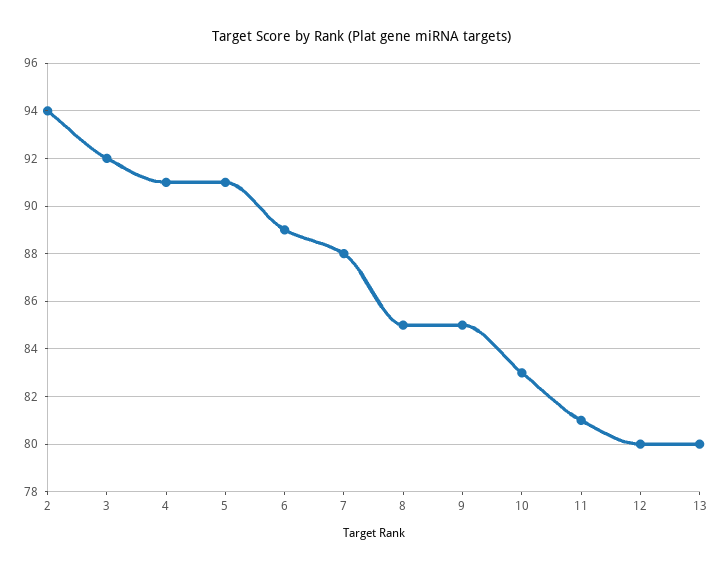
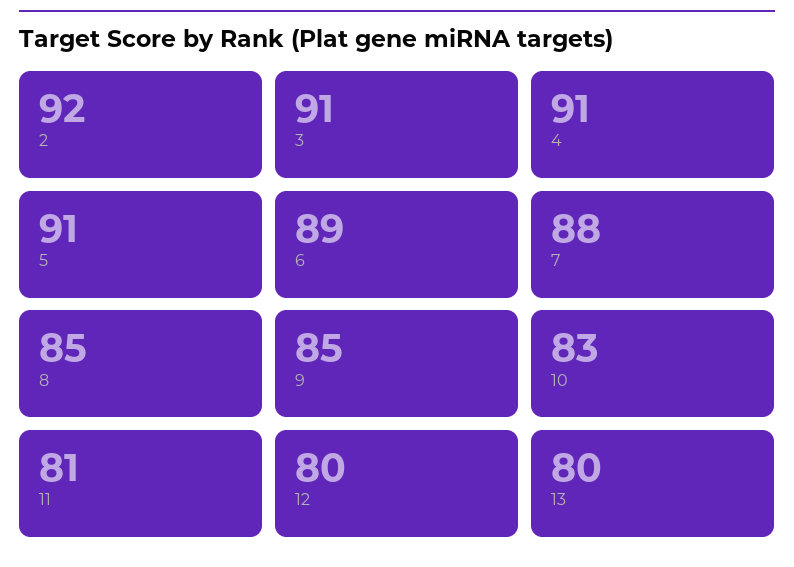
  {
-   "2": 94,
+   "2": 92,
-   "3": 92,
+   "3": 91,
    "4": 91,
    "5": 91,
    "6": 89,
    "7": 88,
    "8": 85,
    "9": 85,
    "10": 83,
    "11": 81,
    "12": 80,
    "13": 80
  }

